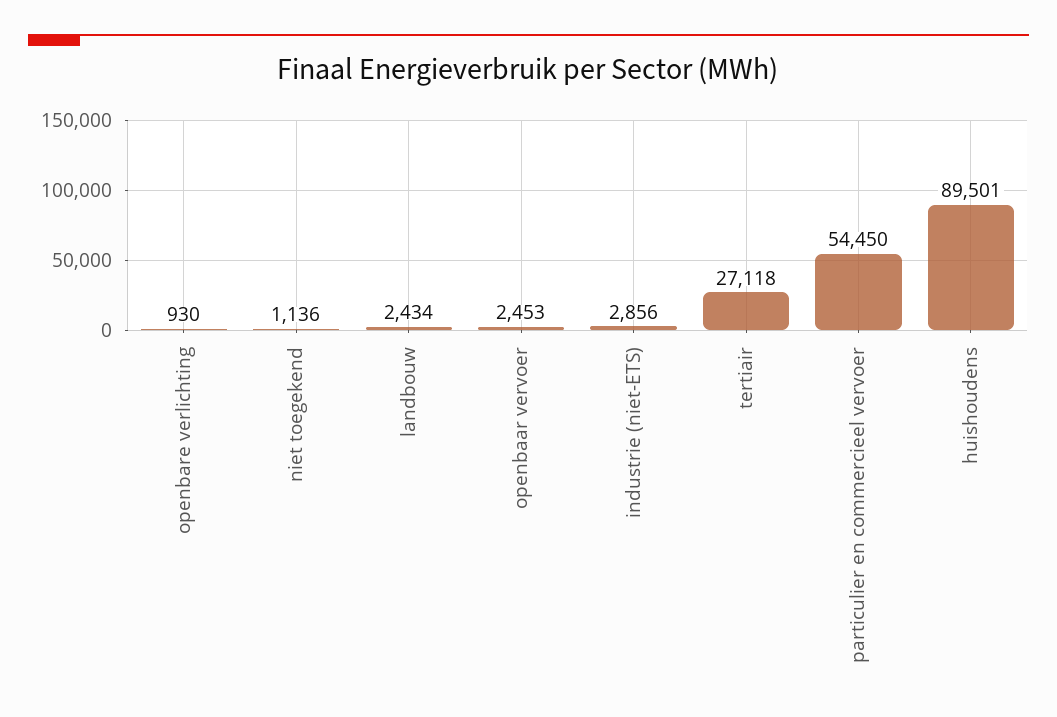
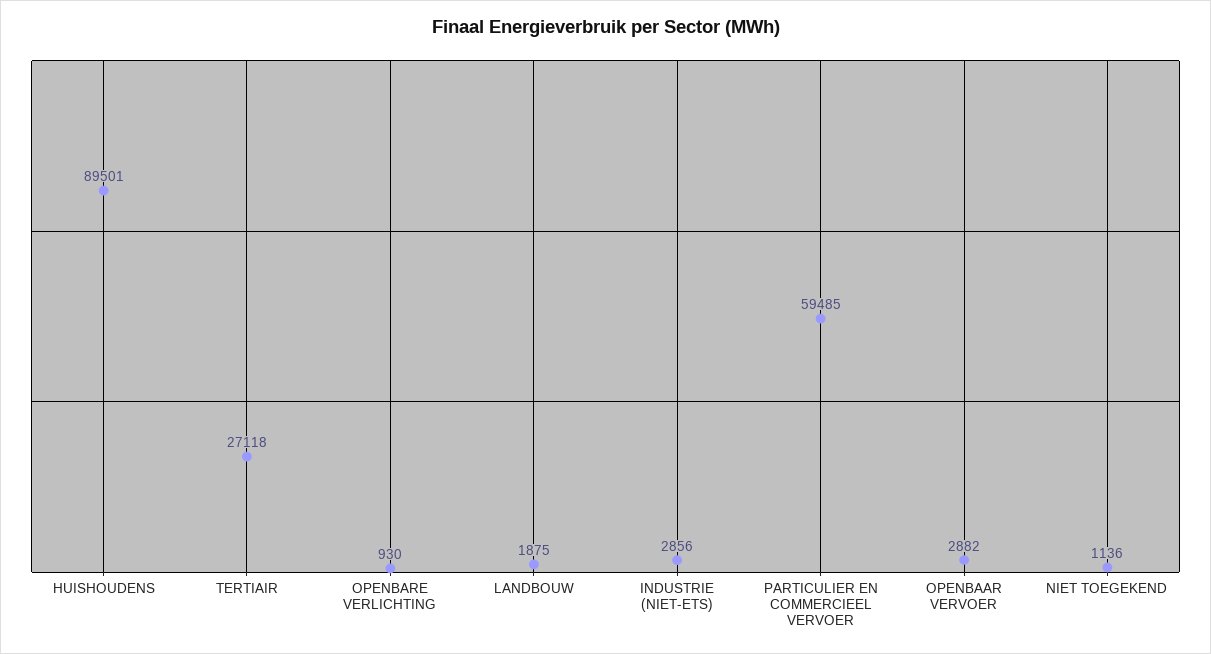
  {
    "openbare verlichting": 930,
    "niet toegekend": 1136,
-   "landbouw": 2434,
+   "landbouw": 1875,
-   "openbaar vervoer": 2453,
+   "openbaar vervoer": 2882,
    "industrie (niet-ETS)": 2856,
    "tertiair": 27118,
-   "particulier en commercieel vervoer": 54450,
+   "particulier en commercieel vervoer": 59485,
    "huishoudens": 89501
  }

